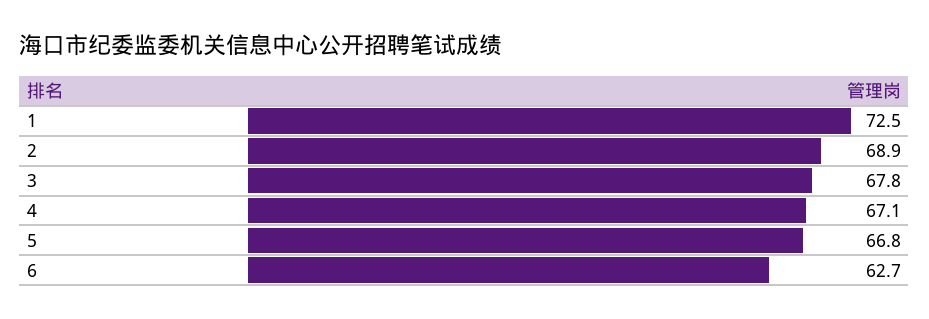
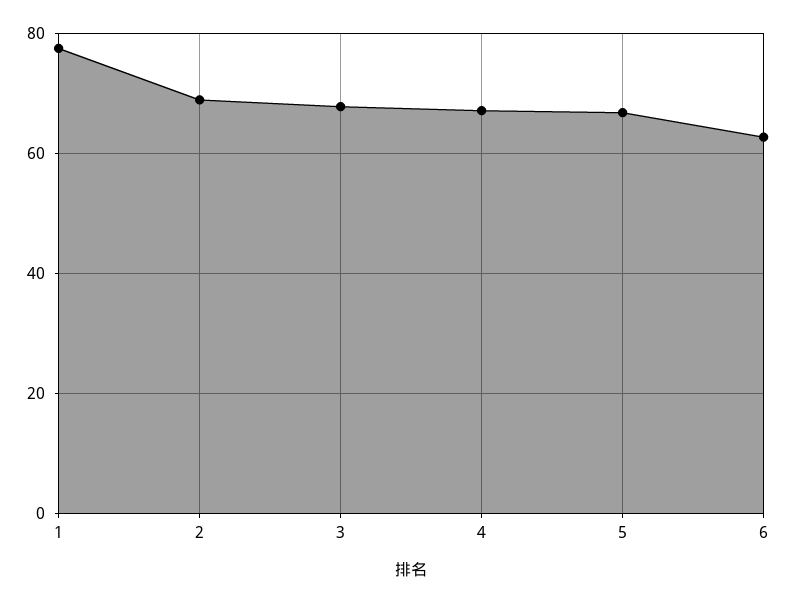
  {
-   "1": 72.5,
+   "1": 78,
    "2": 68.9,
    "3": 67.8,
    "4": 67.1,
    "5": 66.8,
    "6": 62.7
  }

